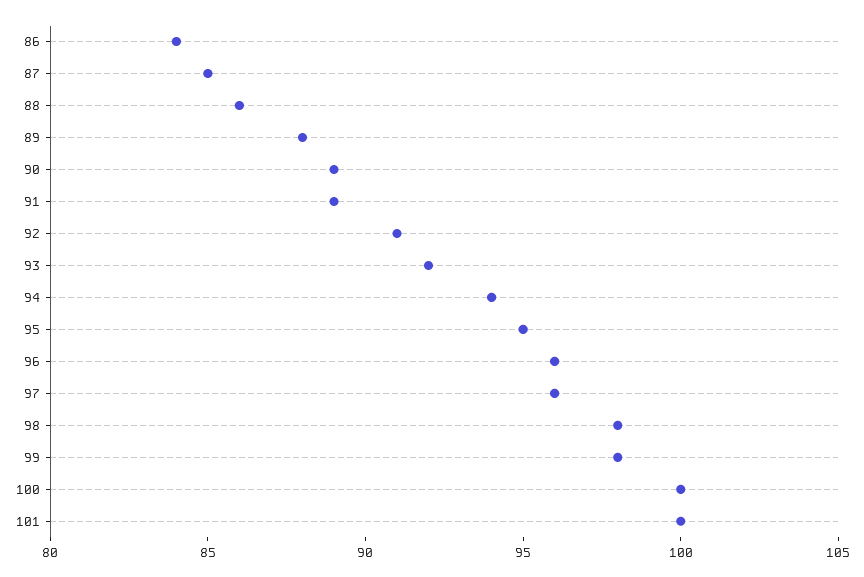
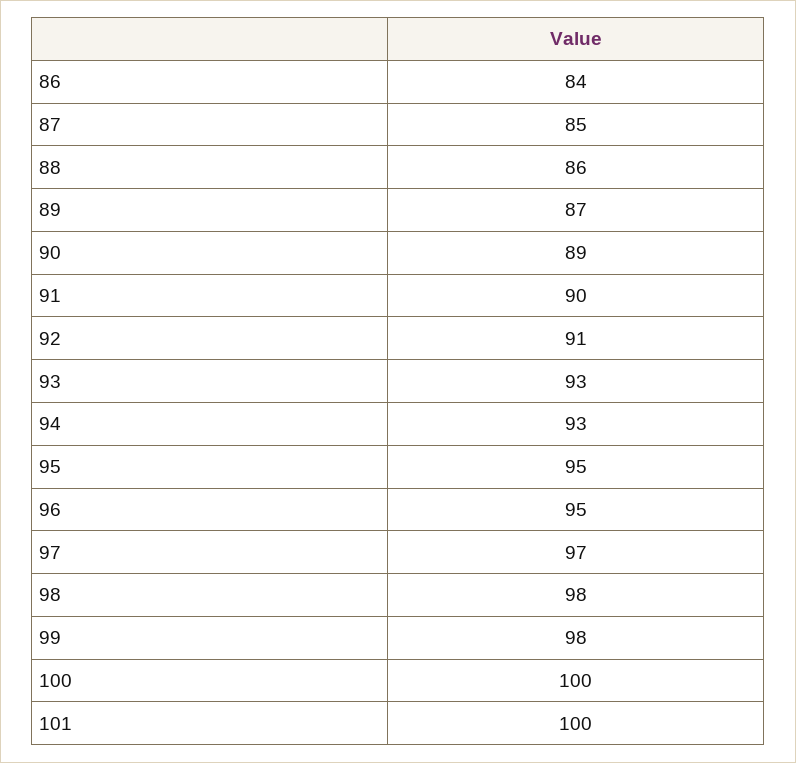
  {
    "86": 84,
    "87": 85,
    "88": 86,
-   "89": 88,
+   "89": 87,
    "90": 89,
-   "91": 89,
+   "91": 90,
    "92": 91,
-   "93": 92,
+   "93": 93,
-   "94": 94,
+   "94": 93,
    "95": 95,
-   "96": 96,
+   "96": 95,
-   "97": 96,
+   "97": 97,
    "98": 98,
    "99": 98,
    "100": 100,
    "101": 100
  }

